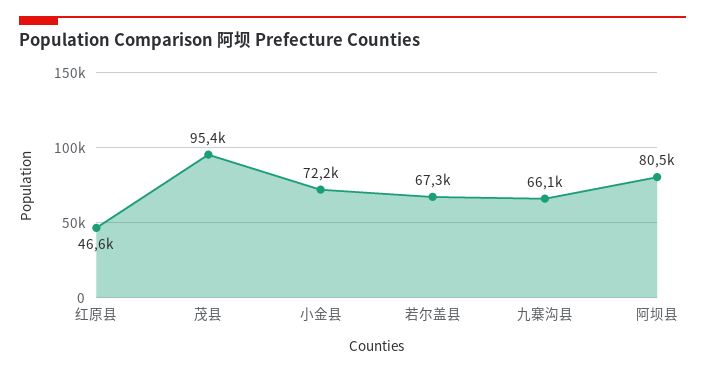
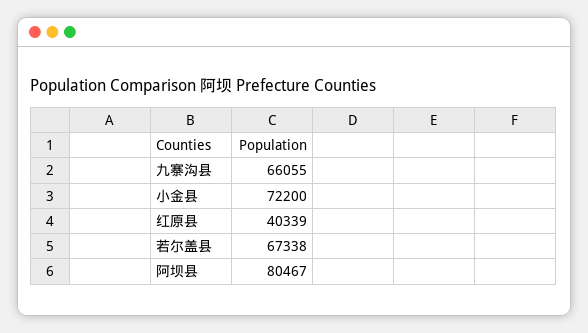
  {
-   "红原县": 46600,
+   "红原县": 40339,
-   "茂县": 95400,
    "小金县": 72200,
    "若尔盖县": 67338,
    "九寨沟县": 66055,
    "阿坝县": 80467
  }

